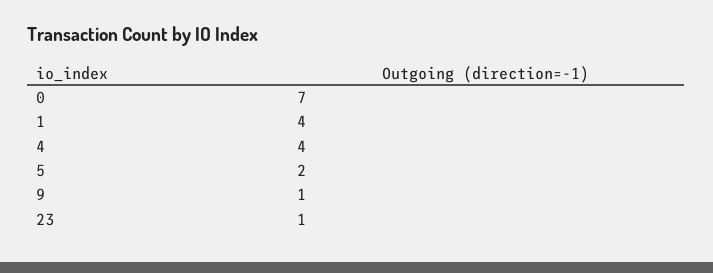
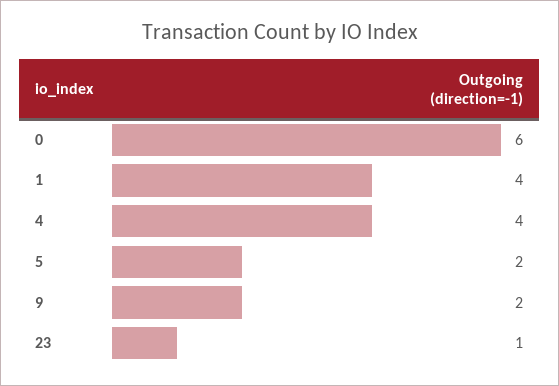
  {
-   "0": 7,
+   "0": 6,
    "1": 4,
    "4": 4,
    "5": 2,
-   "9": 1,
+   "9": 2,
    "23": 1
  }

